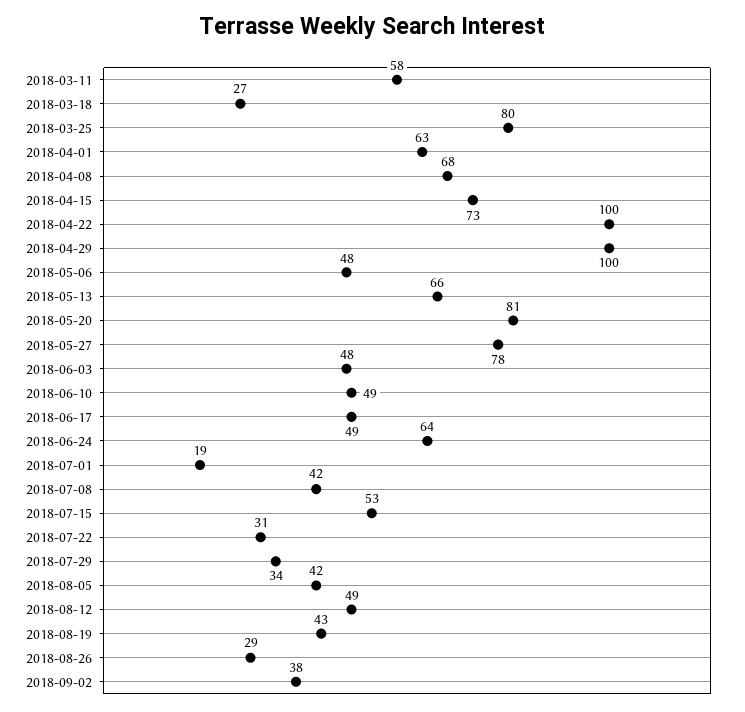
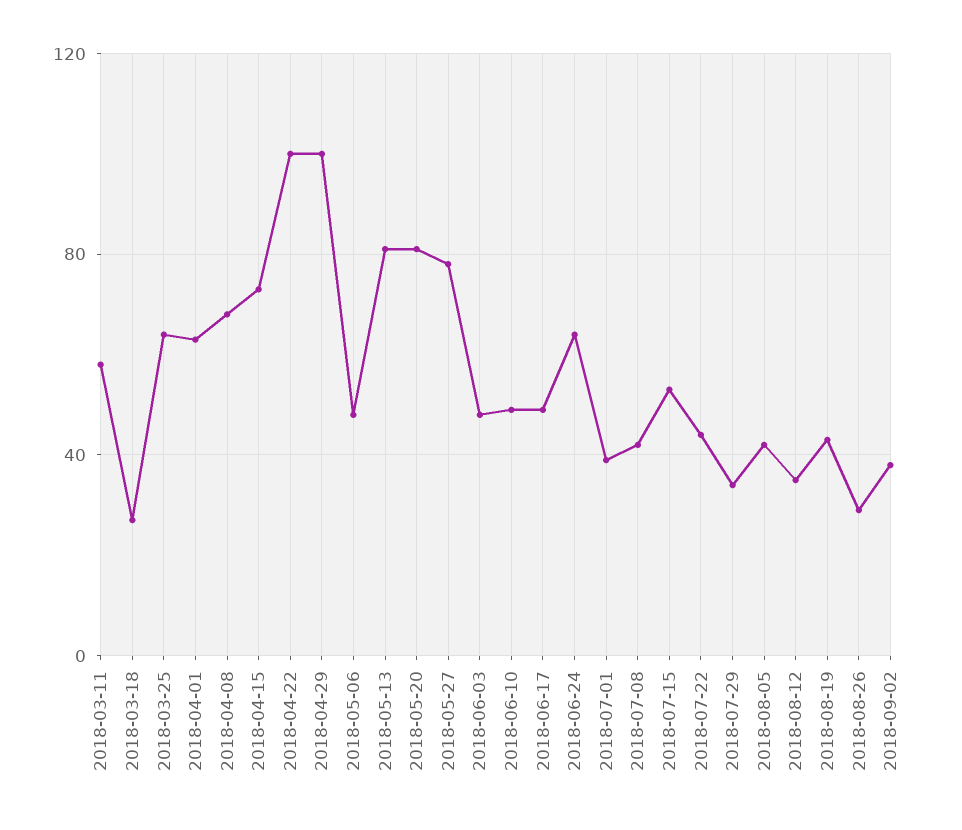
  {
    "2018-03-11": 58,
    "2018-03-18": 27,
-   "2018-03-25": 80,
+   "2018-03-25": 65,
    "2018-04-01": 63,
    "2018-04-08": 68,
    "2018-04-15": 73,
    "2018-04-22": 100,
    "2018-04-29": 100,
    "2018-05-06": 48,
-   "2018-05-13": 66,
+   "2018-05-13": 80,
    "2018-05-20": 81,
    "2018-05-27": 78,
    "2018-06-03": 48,
    "2018-06-10": 49,
    "2018-06-17": 49,
    "2018-06-24": 64,
-   "2018-07-01": 19,
+   "2018-07-01": 40,
    "2018-07-08": 42,
    "2018-07-15": 53,
-   "2018-07-22": 31,
+   "2018-07-22": 45,
    "2018-07-29": 34,
    "2018-08-05": 42,
-   "2018-08-12": 49,
+   "2018-08-12": 35,
    "2018-08-19": 43,
    "2018-08-26": 29,
    "2018-09-02": 38
  }

